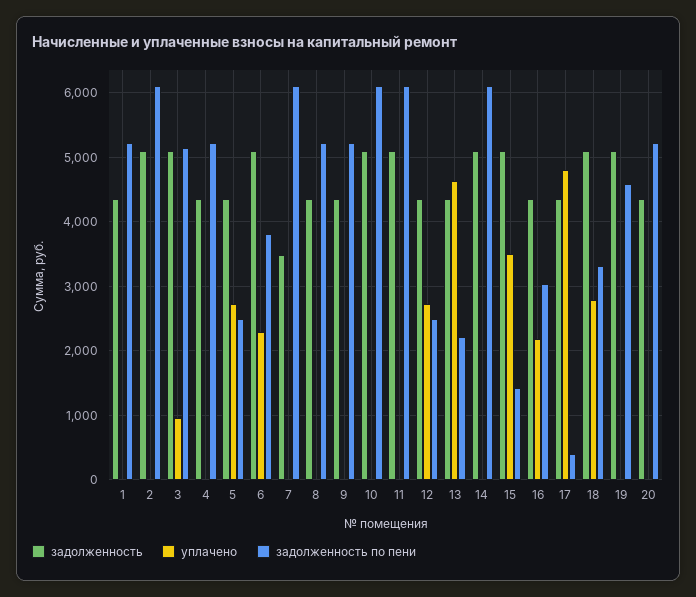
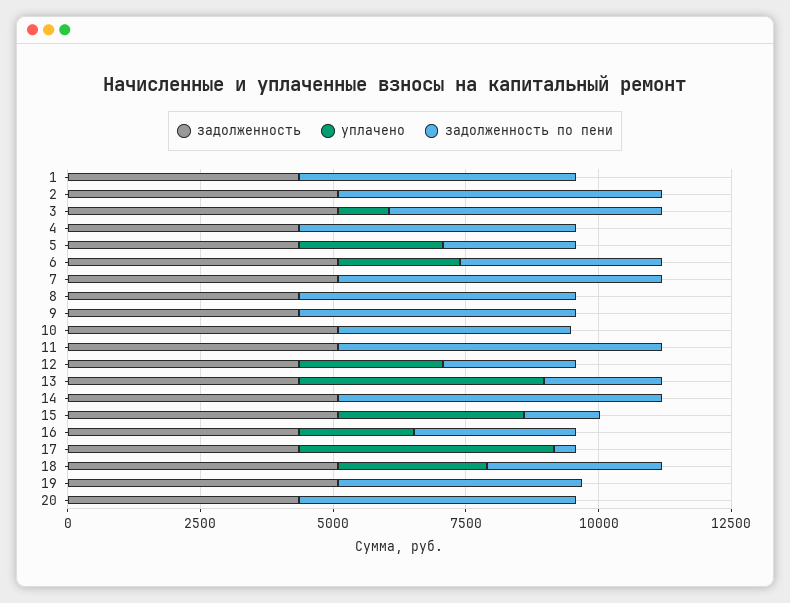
  {
    "задолженность": {
      "1": 4400,
      "2": 5100,
      "3": 5100,
      "4": 4400,
      "5": 4400,
      "6": 5100,
-     "7": 3500,
+     "7": 5000,
      "8": 4400,
      "9": 4400,
      "10": 5100,
      "11": 5100,
      "12": 4400,
      "13": 4400,
      "14": 5100,
      "15": 5100,
      "16": 4400,
      "17": 4400,
      "18": 5100,
      "19": 5100,
      "20": 4400
    },
    "уплачено": {
      "1": 0,
      "2": 0,
      "3": 1000,
      "4": 0,
      "5": 2700,
      "6": 2300,
      "7": 0,
      "8": 0,
      "9": 0,
      "10": 0,
      "11": 0,
      "12": 2700,
      "13": 4600,
      "14": 0,
      "15": 3500,
      "16": 2200,
      "17": 4800,
      "18": 2800,
      "19": 0,
      "20": 0
    },
    "задолженность по пени": {
      "1": 5200,
      "2": 6100,
      "3": 5100,
      "4": 5200,
      "5": 2500,
      "6": 3800,
      "7": 6100,
      "8": 5200,
      "9": 5200,
-     "10": 6100,
+     "10": 4500,
      "11": 6100,
      "12": 2500,
      "13": 2200,
      "14": 6100,
      "15": 1400,
      "16": 3000,
      "17": 400,
      "18": 3300,
      "19": 4600,
      "20": 5200
    }
  }

